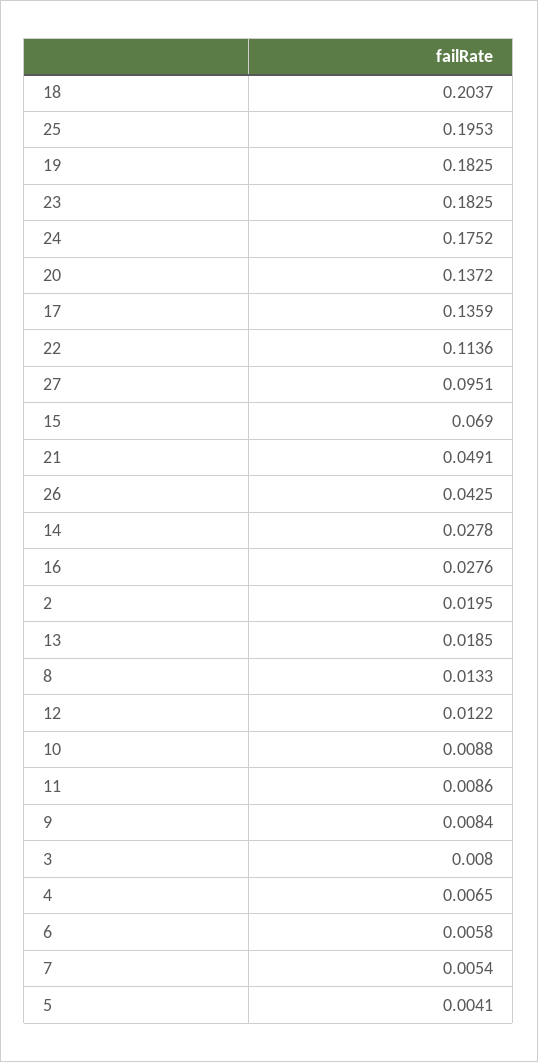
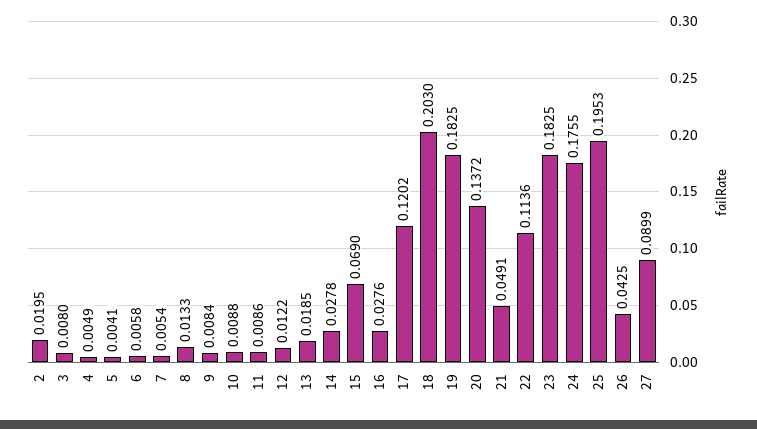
  {
-   "18": 0.2037,
+   "18": 0.203,
    "25": 0.1953,
    "19": 0.1825,
    "23": 0.1825,
-   "24": 0.1752,
+   "24": 0.1755,
    "20": 0.1372,
-   "17": 0.1359,
+   "17": 0.1202,
    "22": 0.1136,
-   "27": 0.0951,
+   "27": 0.0899,
    "15": 0.069,
    "21": 0.0491,
    "26": 0.0425,
    "14": 0.0278,
    "16": 0.0276,
    "2": 0.0195,
    "13": 0.0185,
    "8": 0.0133,
    "12": 0.0122,
    "10": 0.0088,
    "11": 0.0086,
    "9": 0.0084,
    "3": 0.008,
-   "4": 0.0065,
+   "4": 0.0049,
    "6": 0.0058,
    "7": 0.0054,
    "5": 0.0041
  }

